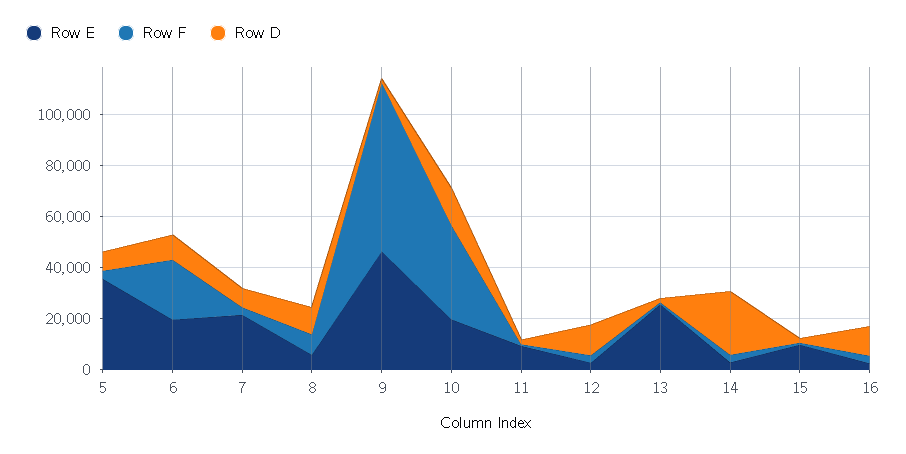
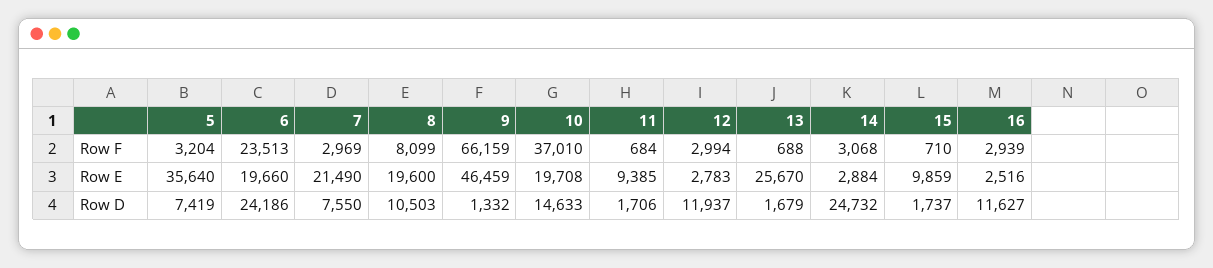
  {
    "Row E": {
      "5": 35640,
      "6": 19660,
      "7": 21490,
-     "8": 5000,
+     "8": 19600,
      "9": 46459,
      "10": 19708,
      "11": 9385,
      "12": 2783,
      "13": 25670,
      "14": 2884,
      "15": 9859,
      "16": 2516
    },
    "Row F": {
      "5": 3204,
      "6": 23513,
      "7": 2969,
      "8": 8099,
      "9": 66159,
      "10": 37010,
      "11": 684,
      "12": 2994,
      "13": 688,
      "14": 3068,
      "15": 710,
      "16": 2939
    },
    "Row D": {
      "5": 7419,
-     "6": 10000,
+     "6": 24186,
      "7": 7550,
      "8": 10503,
      "9": 1332,
      "10": 14633,
      "11": 1706,
      "12": 11937,
      "13": 1679,
      "14": 24732,
      "15": 1737,
      "16": 11627
    }
  }

